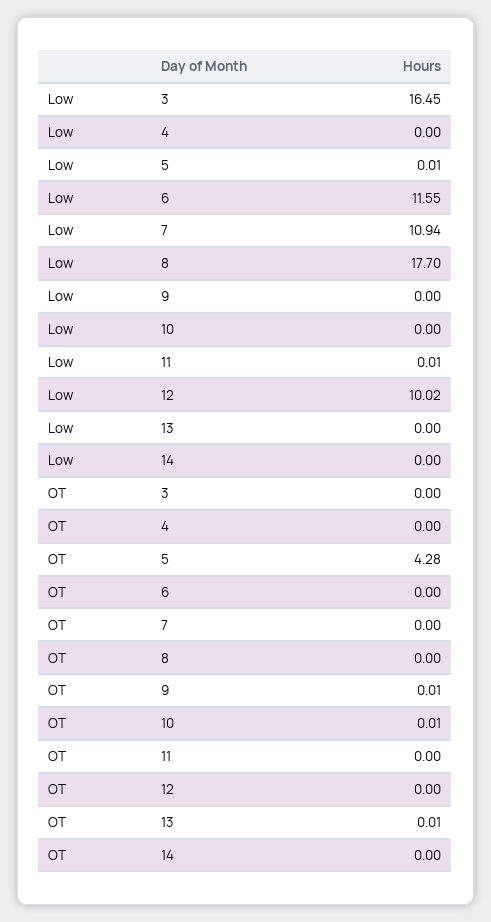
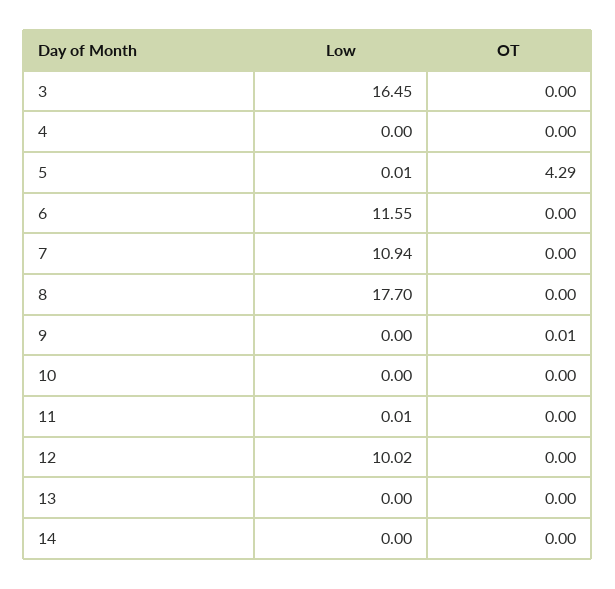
  {
    "Low": {
      "3": 16.45,
      "4": 0,
      "5": 0.01,
      "6": 11.55,
      "7": 10.94,
      "8": 17.7,
      "9": 0,
      "10": 0,
      "11": 0.01,
      "12": 10.02,
      "13": 0,
      "14": 0
    },
    "OT": {
      "3": 0,
      "4": 0,
-     "5": 4.28,
+     "5": 4.29,
      "6": 0,
      "7": 0,
      "8": 0,
      "9": 0.01,
-     "10": 0.01,
+     "10": 0,
      "11": 0,
      "12": 0,
-     "13": 0.01,
+     "13": 0,
      "14": 0
    }
  }

